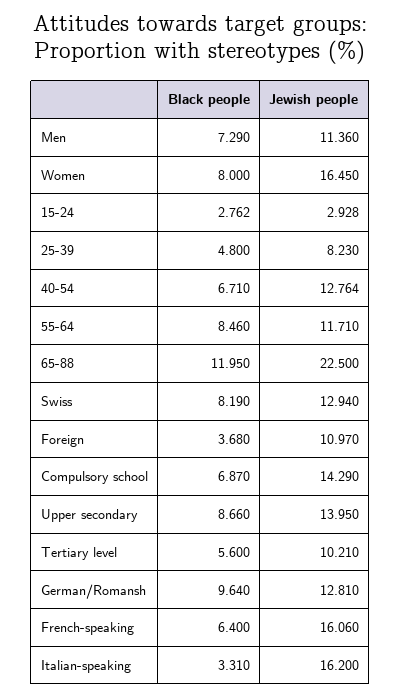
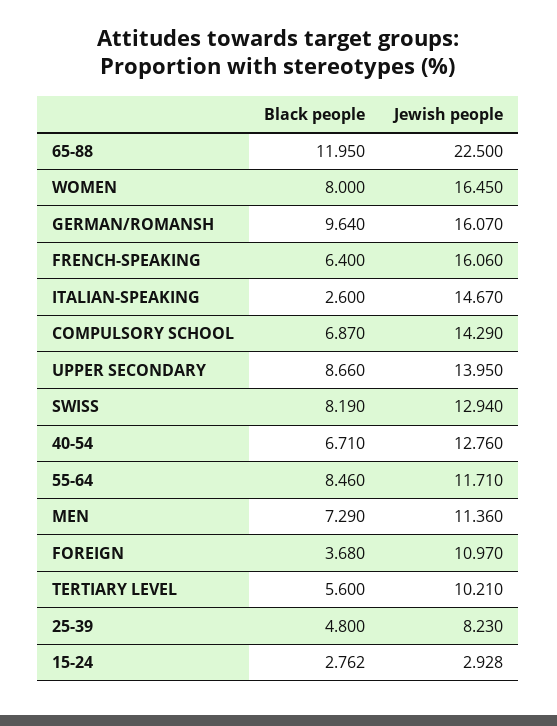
  {
    "Black people": {
      "Men": 7.29,
      "Women": 8,
      "15-24": 2.762,
      "25-39": 4.8,
      "40-54": 6.71,
      "55-64": 8.46,
      "65-88": 11.95,
      "Swiss": 8.19,
      "Foreign": 3.68,
      "Compulsory school": 6.87,
      "Upper secondary": 8.66,
      "Tertiary level": 5.6,
      "German/Romansh": 9.64,
      "French-speaking": 6.4,
-     "Italian-speaking": 3.31
+     "Italian-speaking": 2.6
    },
    "Jewish people": {
      "Men": 11.36,
      "Women": 16.45,
      "15-24": 2.928,
      "25-39": 8.23,
-     "40-54": 12.764,
+     "40-54": 12.76,
      "55-64": 11.71,
      "65-88": 22.5,
      "Swiss": 12.94,
      "Foreign": 10.97,
      "Compulsory school": 14.29,
      "Upper secondary": 13.95,
      "Tertiary level": 10.21,
-     "German/Romansh": 12.81,
+     "German/Romansh": 16.07,
      "French-speaking": 16.06,
-     "Italian-speaking": 16.2
+     "Italian-speaking": 14.67
    }
  }

